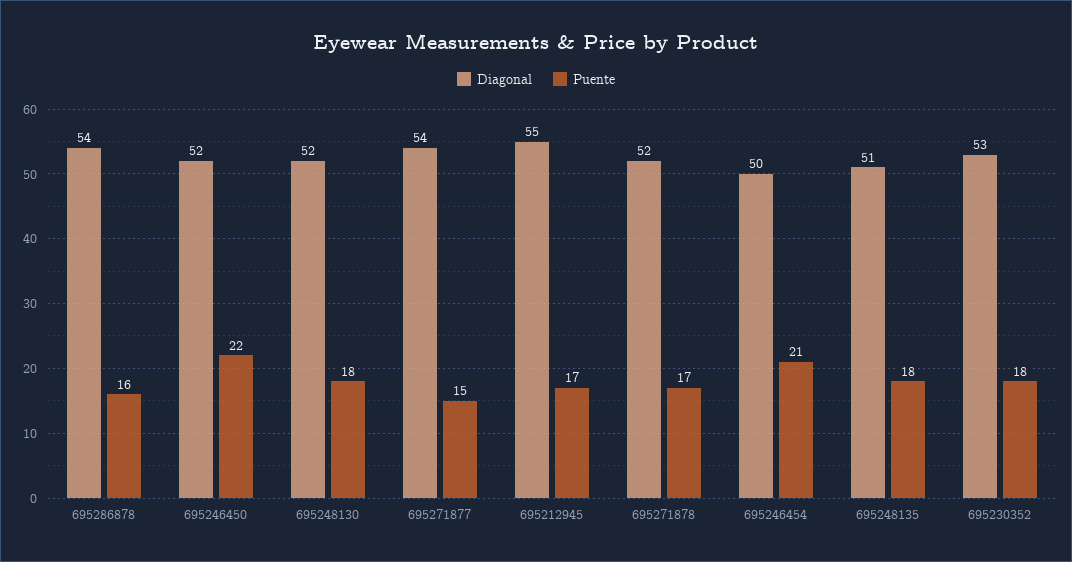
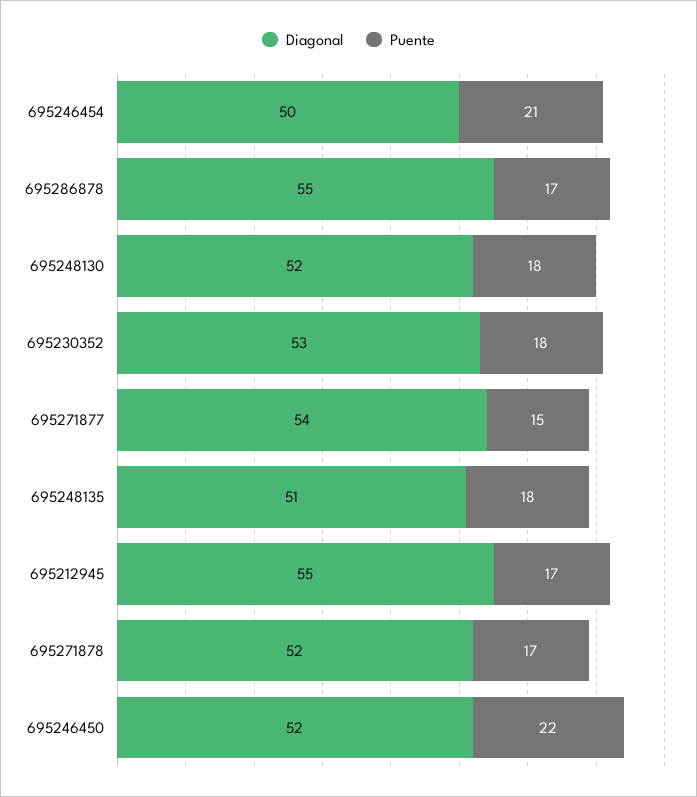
  {
    "Diagonal": {
-     "695286878": 54,
+     "695286878": 55,
      "695246450": 52,
      "695248130": 52,
      "695271877": 54,
      "695212945": 55,
      "695271878": 52,
      "695246454": 50,
      "695248135": 51,
      "695230352": 53
    },
    "Puente": {
-     "695286878": 16,
+     "695286878": 17,
      "695246450": 22,
      "695248130": 18,
      "695271877": 15,
      "695212945": 17,
      "695271878": 17,
      "695246454": 21,
      "695248135": 18,
      "695230352": 18
    }
  }

